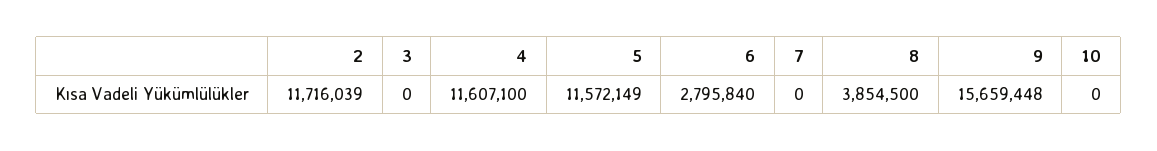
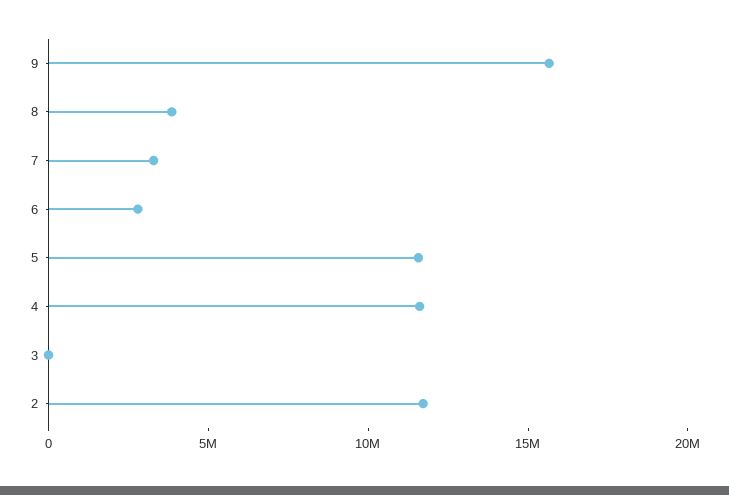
  {
    "2": 11716039,
    "3": 0,
    "4": 11607100,
    "5": 11572149,
    "6": 2795840,
-   "7": 0,
+   "7": 3000000,
    "8": 3854500,
-   "9": 15659448,
+   "9": 15659448
-   "10": 0
  }

